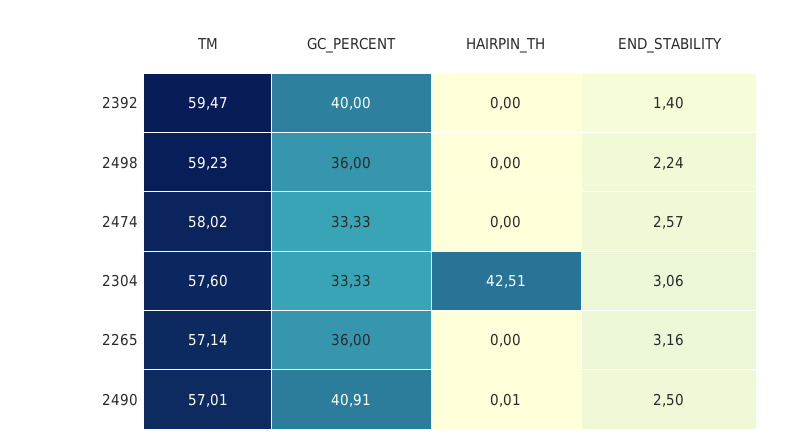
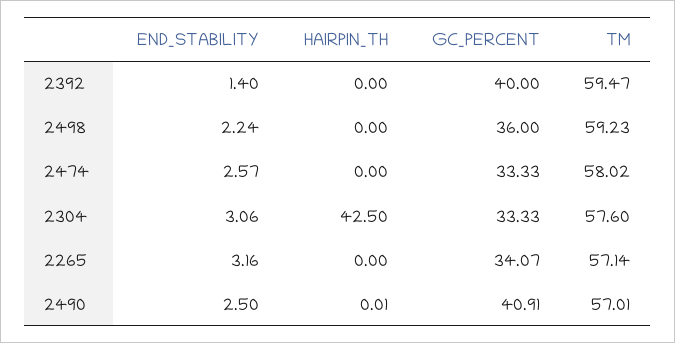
  {
    "TM": {
      "2392": 59.47,
      "2498": 59.23,
      "2474": 58.02,
      "2304": 57.6,
      "2265": 57.14,
      "2490": 57.01
    },
    "GC_PERCENT": {
      "2392": 40,
      "2498": 36,
      "2474": 33.33,
      "2304": 33.33,
-     "2265": 36,
+     "2265": 34.07,
      "2490": 40.91
    },
    "HAIRPIN_TH": {
      "2392": 0,
      "2498": 0,
      "2474": 0,
-     "2304": 42.51,
+     "2304": 42.5,
      "2265": 0,
      "2490": 0.01
    },
    "END_STABILITY": {
      "2392": 1.4,
      "2498": 2.24,
      "2474": 2.57,
      "2304": 3.06,
      "2265": 3.16,
      "2490": 2.5
    }
  }

